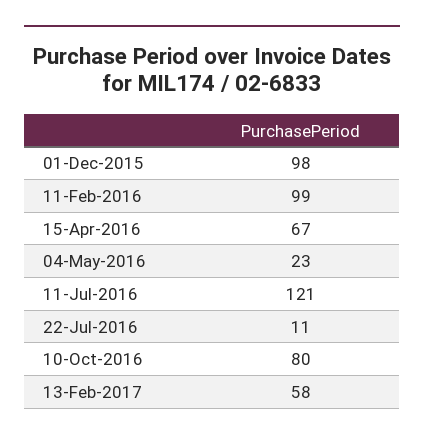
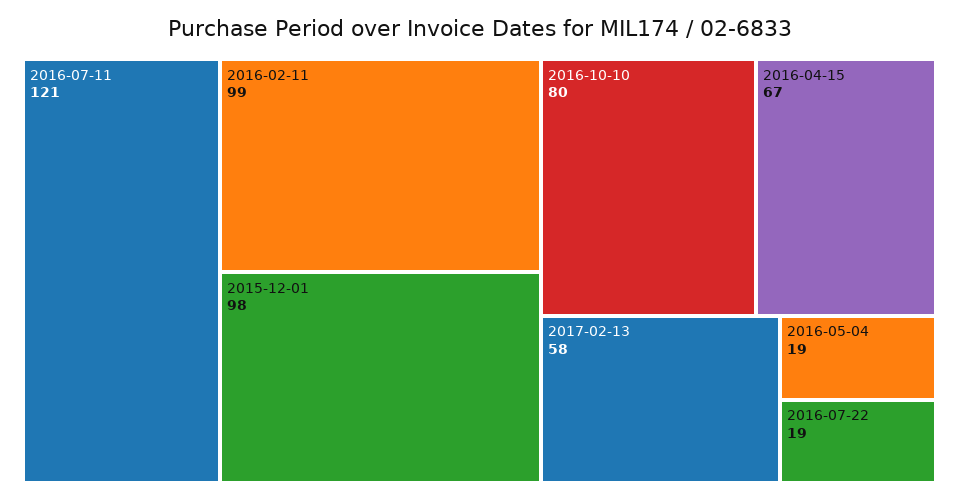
  {
    "01-Dec-2015": 98,
    "11-Feb-2016": 99,
    "15-Apr-2016": 67,
-   "04-May-2016": 23,
+   "04-May-2016": 19,
    "11-Jul-2016": 121,
-   "22-Jul-2016": 11,
+   "22-Jul-2016": 19,
    "10-Oct-2016": 80,
    "13-Feb-2017": 58
  }

